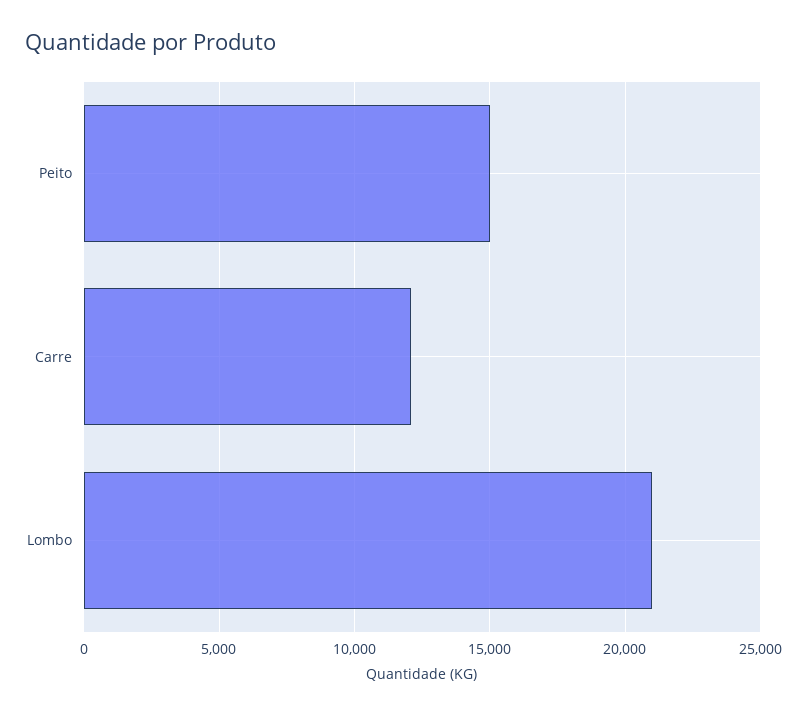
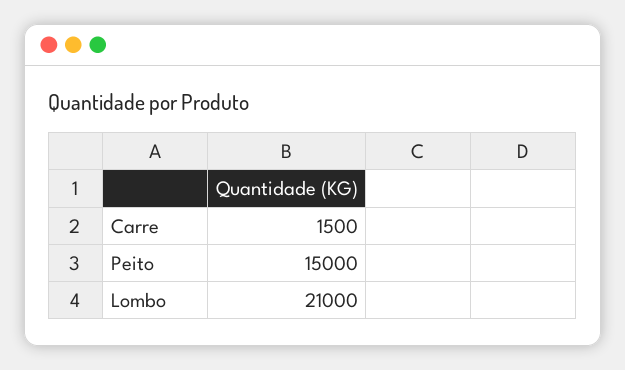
  {
    "Peito": 15000,
-   "Carre": 12000,
+   "Carre": 1500,
    "Lombo": 21000
  }

